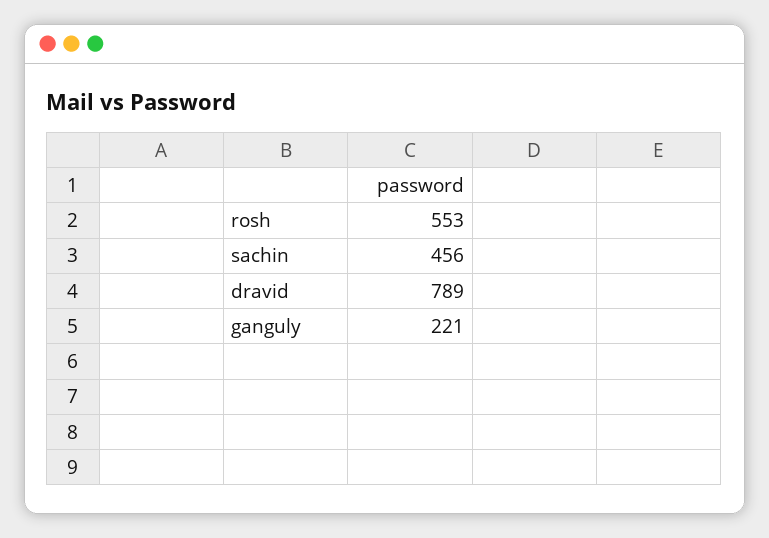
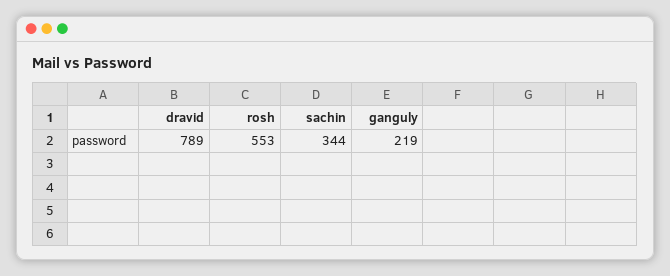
  {
    "rosh": 553,
-   "sachin": 456,
+   "sachin": 344,
    "dravid": 789,
-   "ganguly": 221
+   "ganguly": 219
  }

